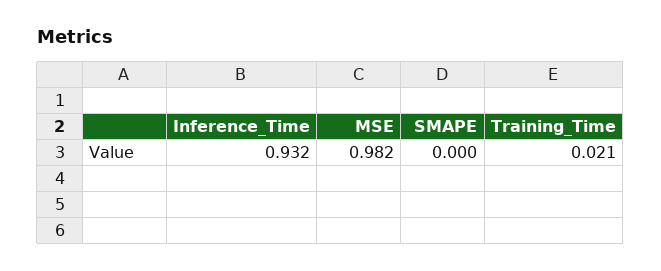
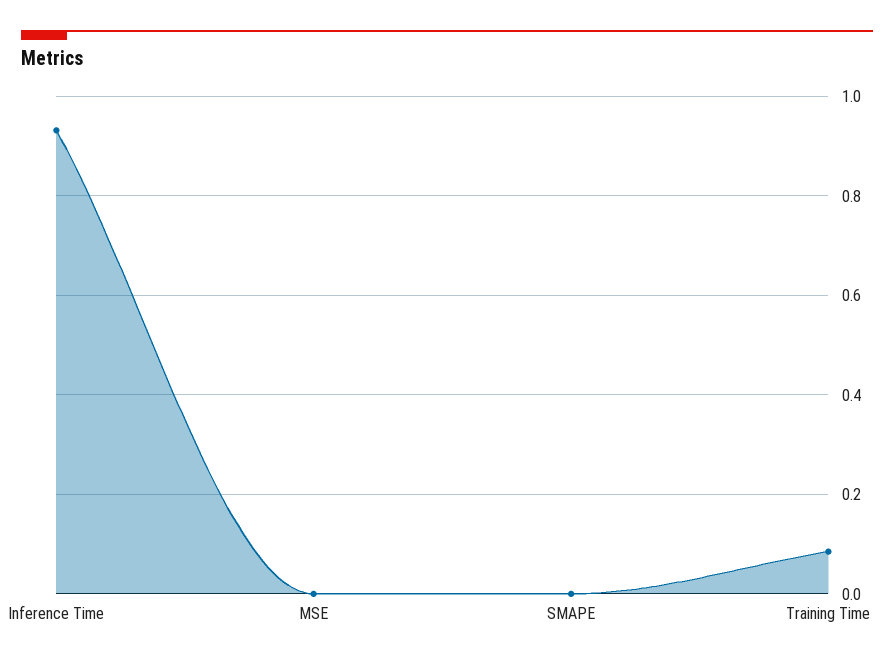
  {
    "Inference_Time": 0.932,
-   "MSE": 0.982,
+   "MSE": 0,
    "SMAPE": 0,
-   "Training_Time": 0.021
+   "Training_Time": 0.08
  }

